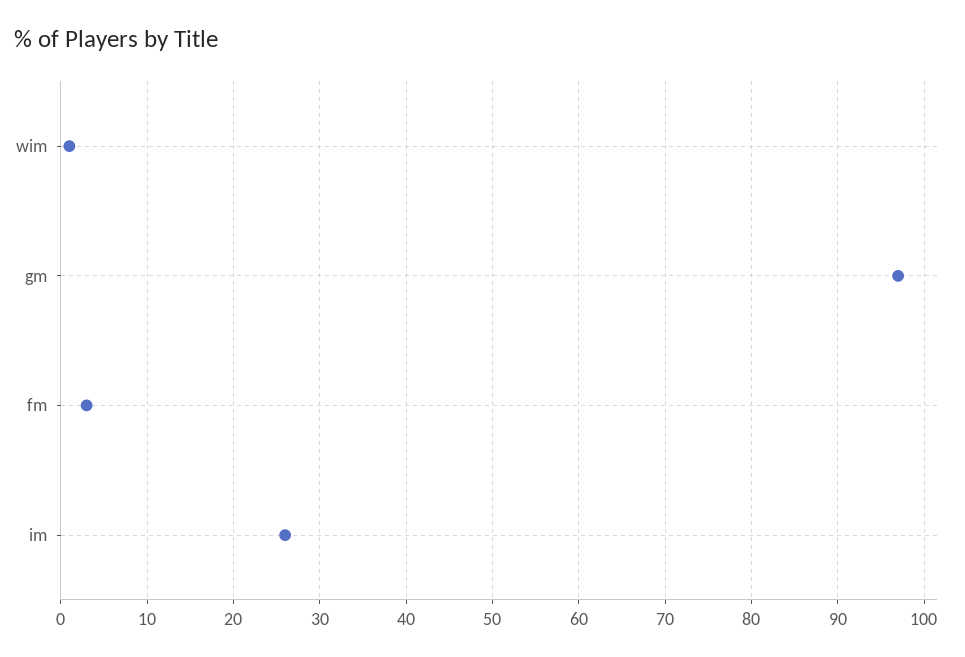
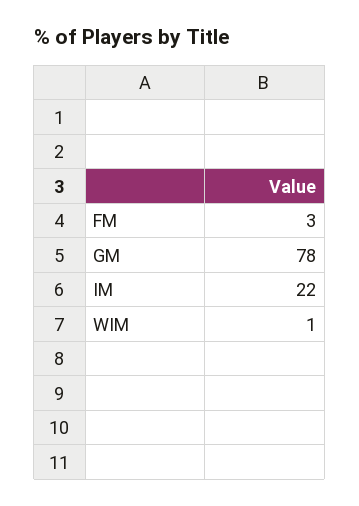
  {
    "wim": 1,
-   "gm": 97,
+   "gm": 78,
    "fm": 3,
-   "im": 26
+   "im": 22
  }

